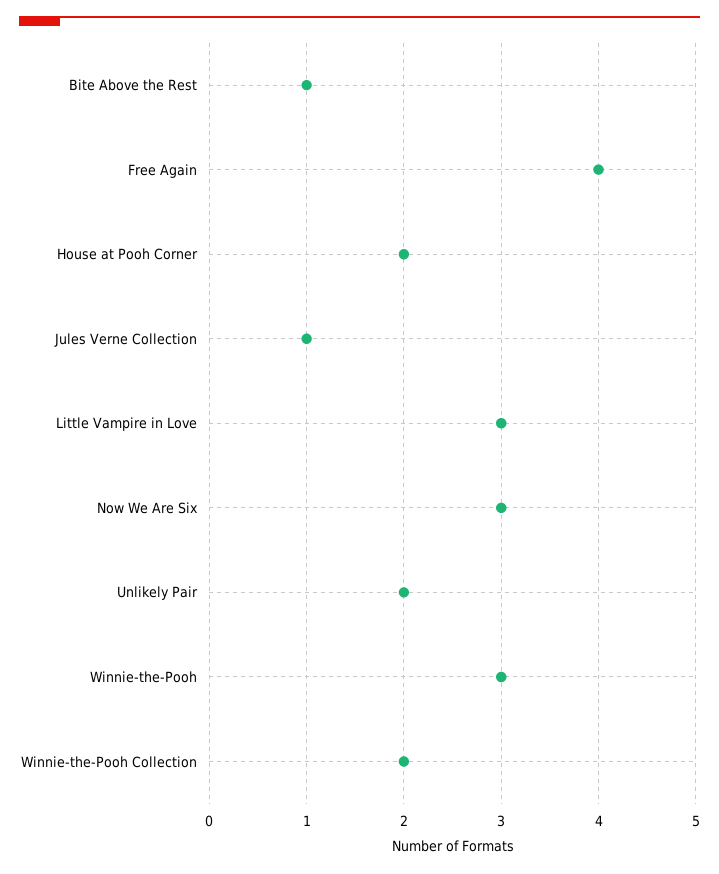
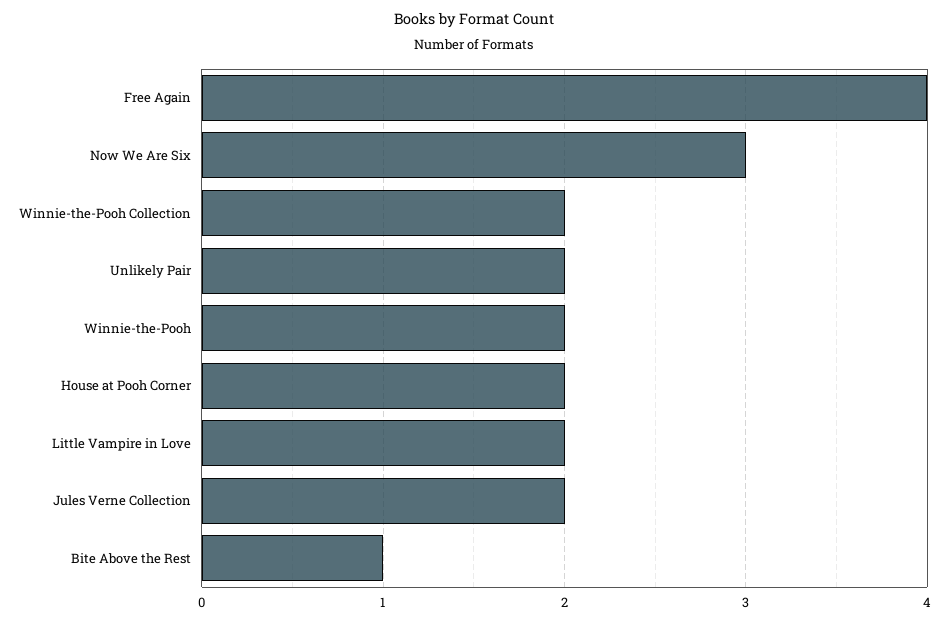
  {
    "Bite Above the Rest": 1,
    "Free Again": 4,
    "House at Pooh Corner": 2,
-   "Jules Verne Collection": 1,
+   "Jules Verne Collection": 2,
-   "Little Vampire in Love": 3,
+   "Little Vampire in Love": 2,
    "Now We Are Six": 3,
    "Unlikely Pair": 2,
-   "Winnie-the-Pooh": 3,
+   "Winnie-the-Pooh": 2,
    "Winnie-the-Pooh Collection": 2
  }

